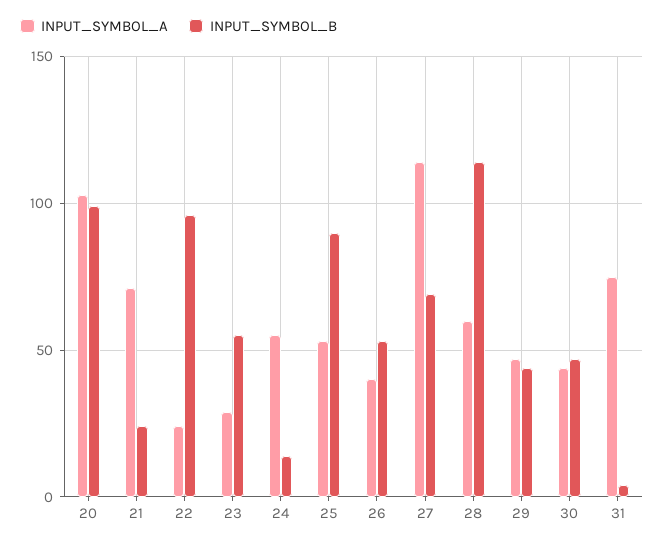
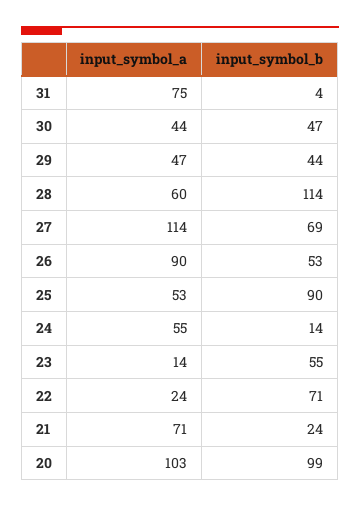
  {
    "INPUT_SYMBOL_A": {
      "20": 103,
      "21": 71,
      "22": 24,
-     "23": 30,
+     "23": 14,
      "24": 55,
      "25": 53,
-     "26": 40,
+     "26": 90,
      "27": 114,
      "28": 60,
      "29": 47,
      "30": 44,
      "31": 75
    },
    "INPUT_SYMBOL_B": {
      "20": 99,
      "21": 24,
-     "22": 95,
+     "22": 71,
      "23": 55,
      "24": 14,
      "25": 90,
      "26": 53,
      "27": 69,
      "28": 114,
      "29": 44,
      "30": 47,
      "31": 4
    }
  }

